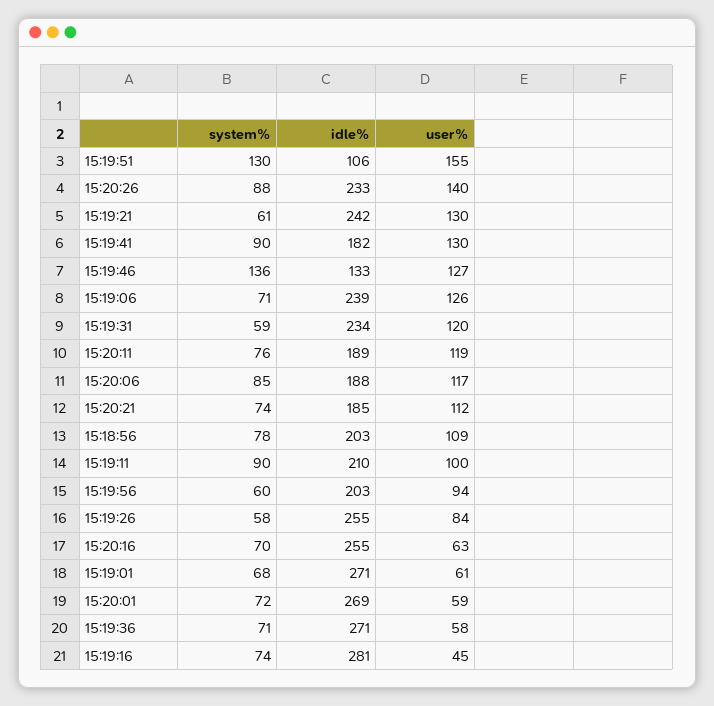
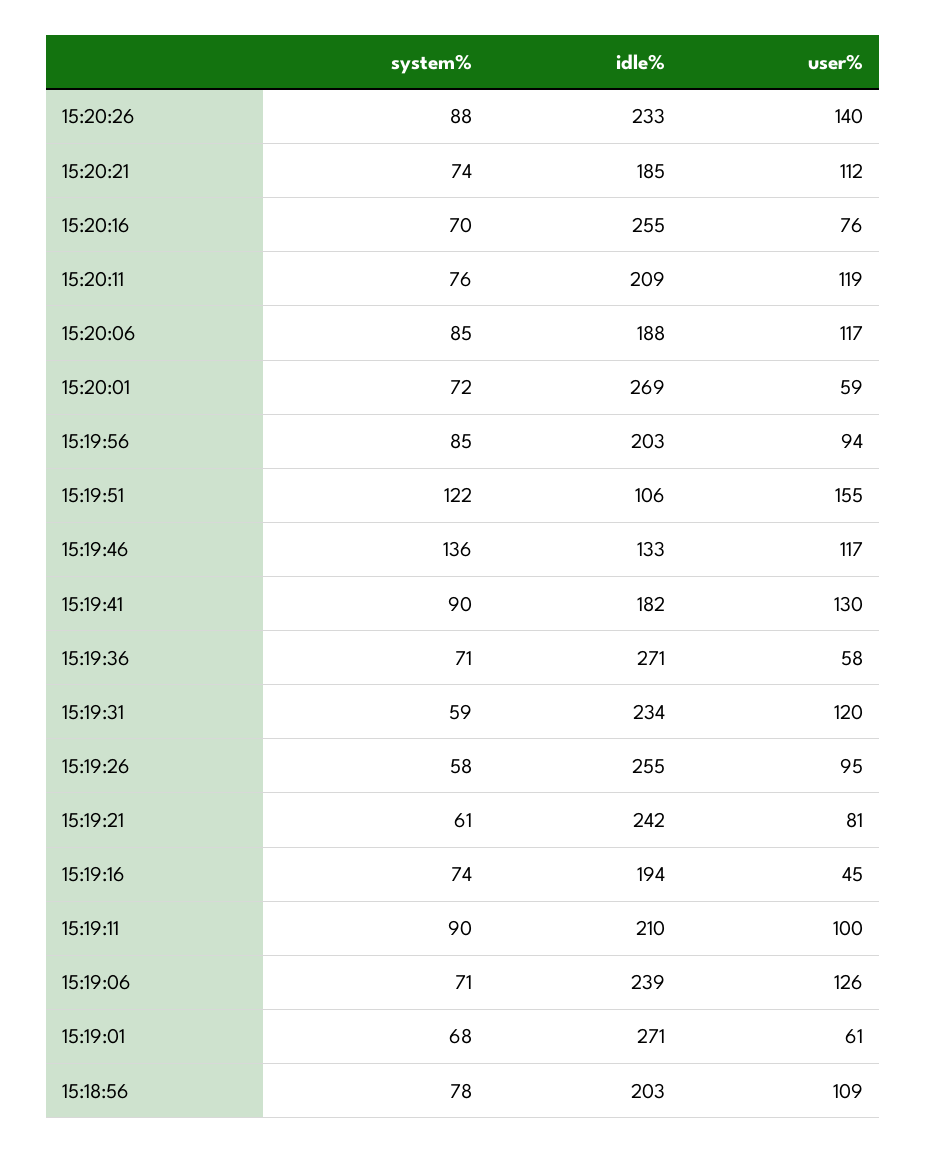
  {
    "system%": {
-     "15:19:51": 130,
+     "15:19:51": 122,
      "15:20:26": 88,
      "15:19:21": 61,
      "15:19:41": 90,
      "15:19:46": 136,
      "15:19:06": 71,
      "15:19:31": 59,
      "15:20:11": 76,
      "15:20:06": 85,
      "15:20:21": 74,
      "15:18:56": 78,
      "15:19:11": 90,
-     "15:19:56": 60,
+     "15:19:56": 85,
      "15:19:26": 58,
      "15:20:16": 70,
      "15:19:01": 68,
      "15:20:01": 72,
      "15:19:36": 71,
      "15:19:16": 74
    },
    "idle%": {
      "15:19:51": 106,
      "15:20:26": 233,
      "15:19:21": 242,
      "15:19:41": 182,
      "15:19:46": 133,
      "15:19:06": 239,
      "15:19:31": 234,
-     "15:20:11": 189,
+     "15:20:11": 209,
      "15:20:06": 188,
      "15:20:21": 185,
      "15:18:56": 203,
      "15:19:11": 210,
      "15:19:56": 203,
      "15:19:26": 255,
      "15:20:16": 255,
      "15:19:01": 271,
      "15:20:01": 269,
      "15:19:36": 271,
-     "15:19:16": 281
+     "15:19:16": 194
    },
    "user%": {
      "15:19:51": 155,
      "15:20:26": 140,
-     "15:19:21": 130,
+     "15:19:21": 81,
      "15:19:41": 130,
-     "15:19:46": 127,
+     "15:19:46": 117,
      "15:19:06": 126,
      "15:19:31": 120,
      "15:20:11": 119,
      "15:20:06": 117,
      "15:20:21": 112,
      "15:18:56": 109,
      "15:19:11": 100,
      "15:19:56": 94,
-     "15:19:26": 84,
+     "15:19:26": 95,
-     "15:20:16": 63,
+     "15:20:16": 76,
      "15:19:01": 61,
      "15:20:01": 59,
      "15:19:36": 58,
      "15:19:16": 45
    }
  }

